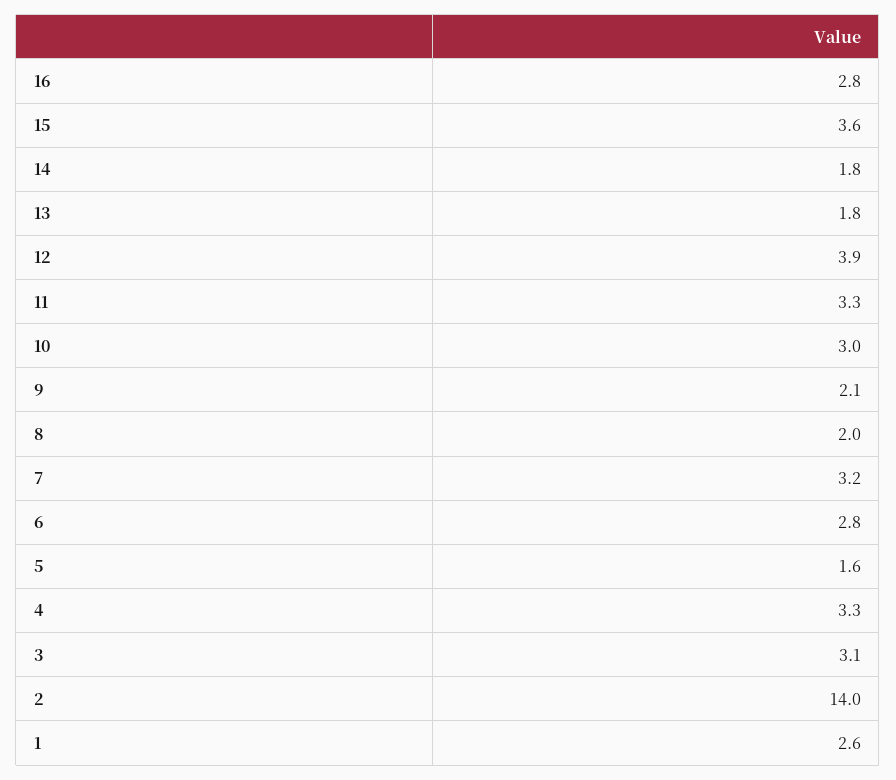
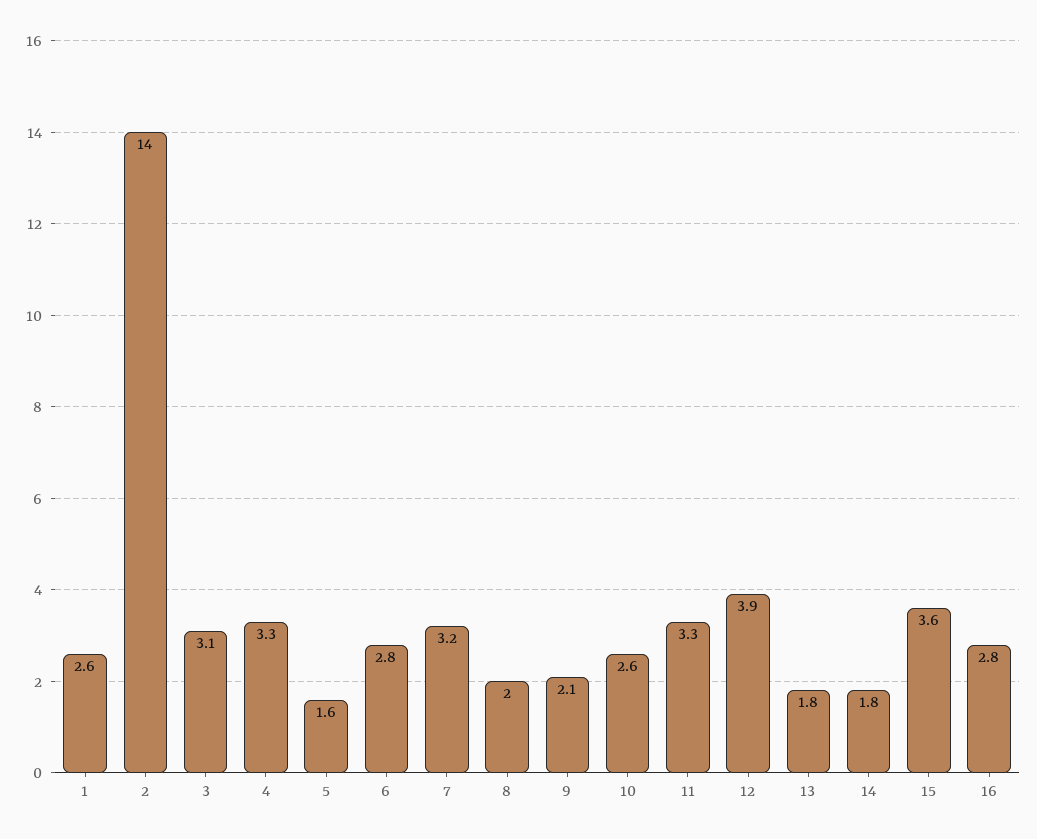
  {
    "16": 2.8,
    "15": 3.6,
    "14": 1.8,
    "13": 1.8,
    "12": 3.9,
    "11": 3.3,
-   "10": 3,
+   "10": 2.6,
    "9": 2.1,
    "8": 2,
    "7": 3.2,
    "6": 2.8,
    "5": 1.6,
    "4": 3.3,
    "3": 3.1,
    "2": 14,
    "1": 2.6
  }

